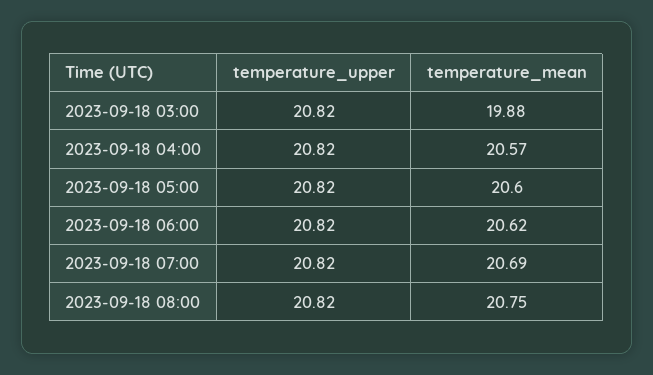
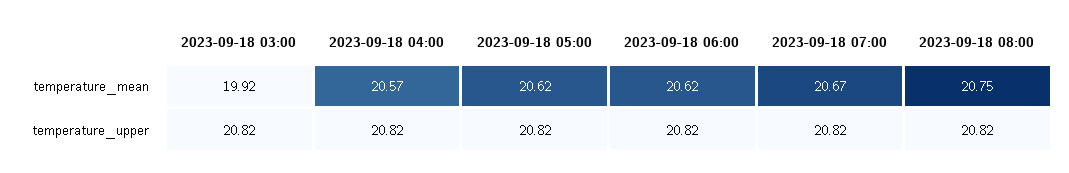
  {
    "temperature_upper": {
      "2023-09-18 03:00": 20.82,
      "2023-09-18 04:00": 20.82,
      "2023-09-18 05:00": 20.82,
      "2023-09-18 06:00": 20.82,
      "2023-09-18 07:00": 20.82,
      "2023-09-18 08:00": 20.82
    },
    "temperature_mean": {
-     "2023-09-18 03:00": 19.88,
+     "2023-09-18 03:00": 19.92,
      "2023-09-18 04:00": 20.57,
-     "2023-09-18 05:00": 20.6,
+     "2023-09-18 05:00": 20.62,
      "2023-09-18 06:00": 20.62,
-     "2023-09-18 07:00": 20.69,
+     "2023-09-18 07:00": 20.67,
      "2023-09-18 08:00": 20.75
    }
  }

